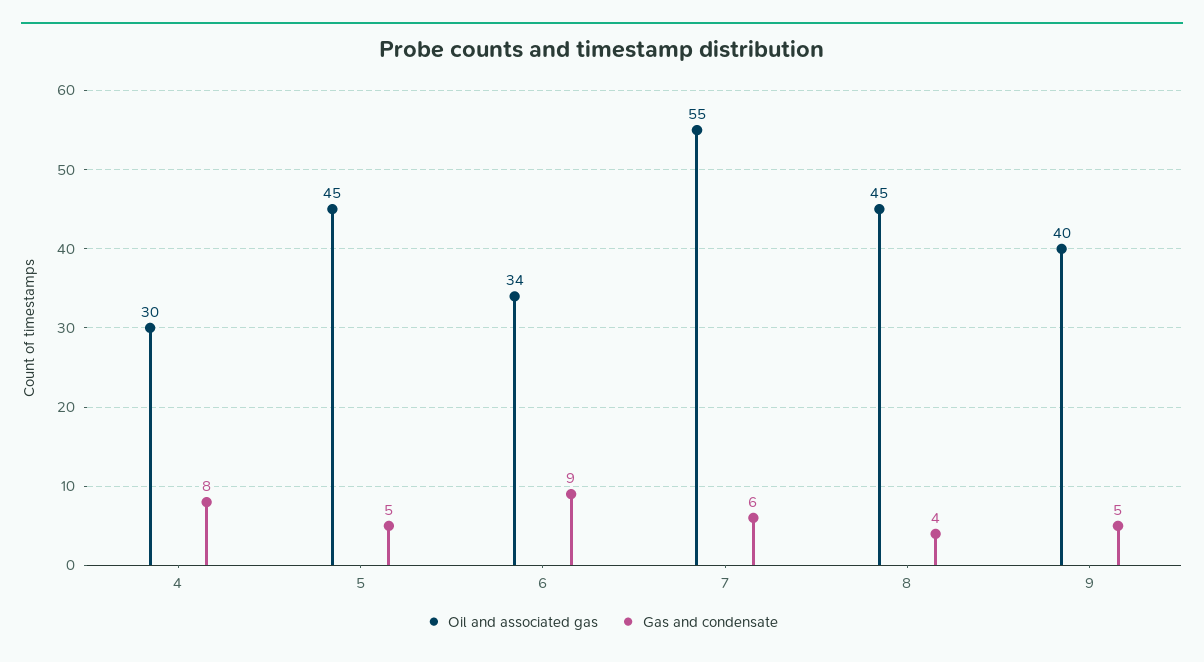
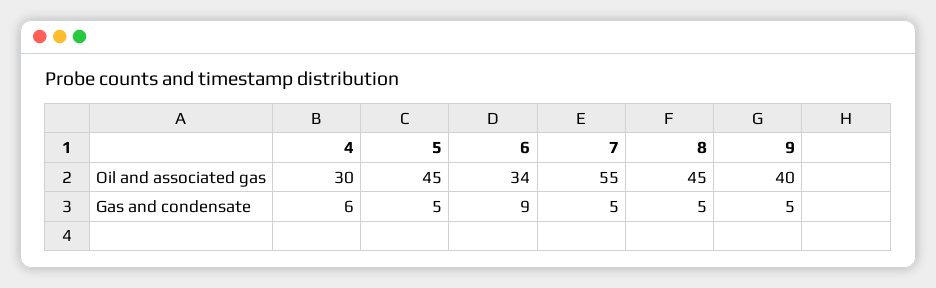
  {
    "Oil and associated gas": {
      "4": 30,
      "5": 45,
      "6": 34,
      "7": 55,
      "8": 45,
      "9": 40
    },
    "Gas and condensate": {
-     "4": 8,
+     "4": 6,
      "5": 5,
      "6": 9,
-     "7": 6,
+     "7": 5,
-     "8": 4,
+     "8": 5,
      "9": 5
    }
  }

